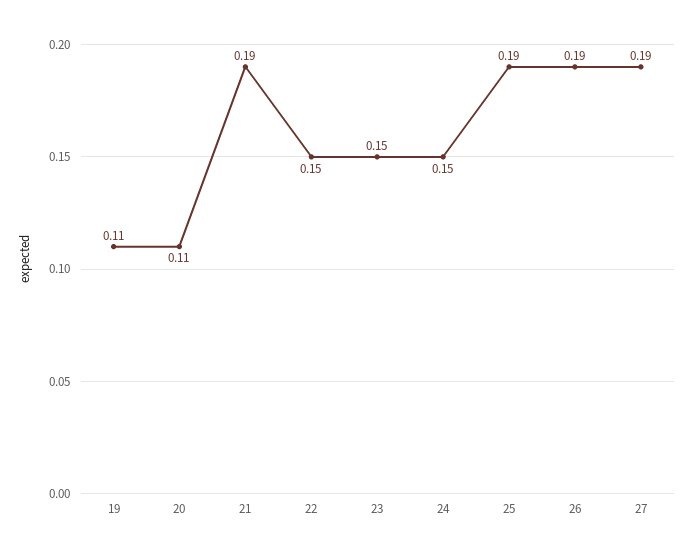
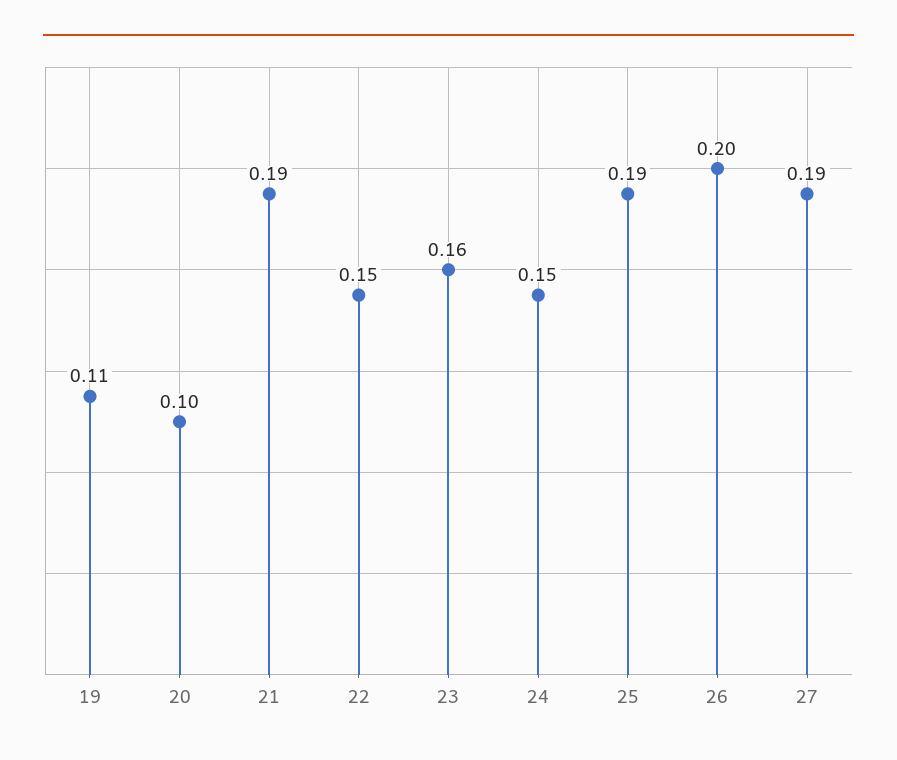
  {
    "19": 0.11,
-   "20": 0.11,
+   "20": 0.1,
    "21": 0.19,
    "22": 0.15,
-   "23": 0.15,
+   "23": 0.16,
    "24": 0.15,
    "25": 0.19,
-   "26": 0.19,
+   "26": 0.2,
    "27": 0.19
  }

